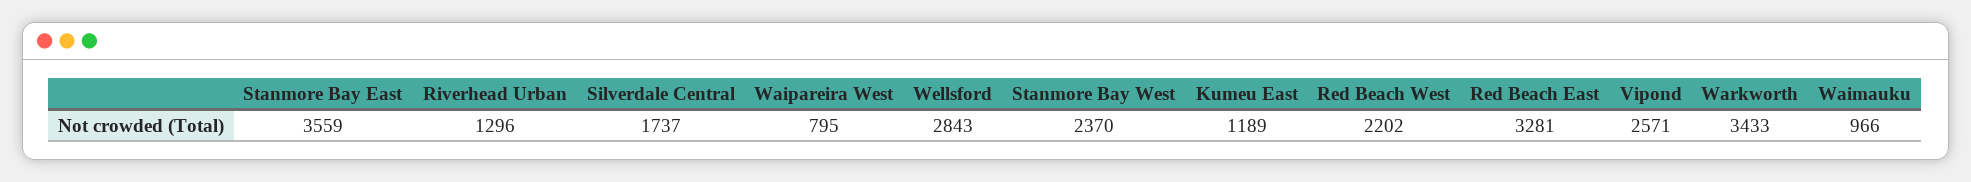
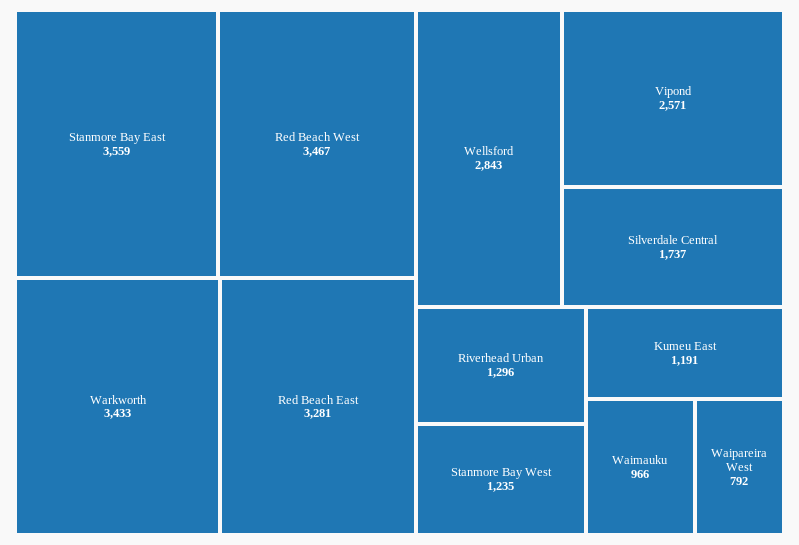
  {
    "Stanmore Bay East": 3559,
    "Riverhead Urban": 1296,
    "Silverdale Central": 1737,
-   "Waipareira West": 795,
+   "Waipareira West": 792,
    "Wellsford": 2843,
-   "Stanmore Bay West": 2370,
+   "Stanmore Bay West": 1235,
-   "Kumeu East": 1189,
+   "Kumeu East": 1191,
-   "Red Beach West": 2202,
+   "Red Beach West": 3467,
    "Red Beach East": 3281,
    "Vipond": 2571,
    "Warkworth": 3433,
    "Waimauku": 966
  }

